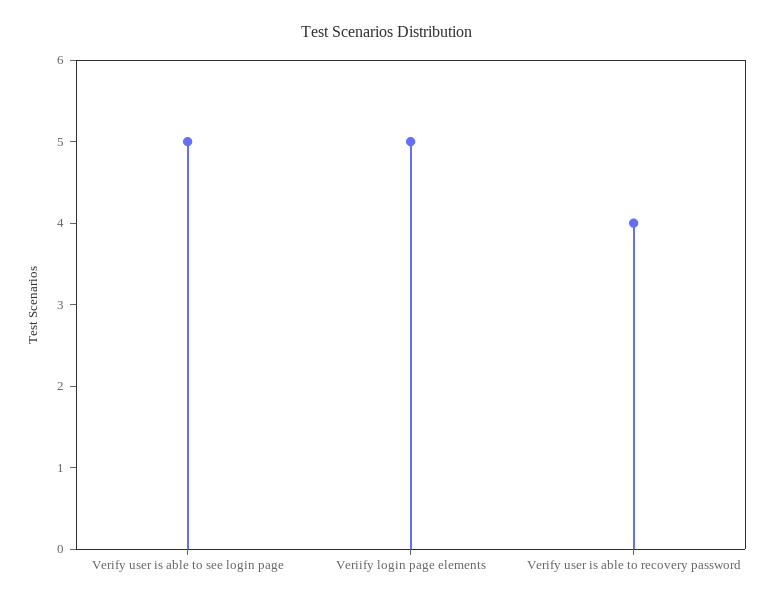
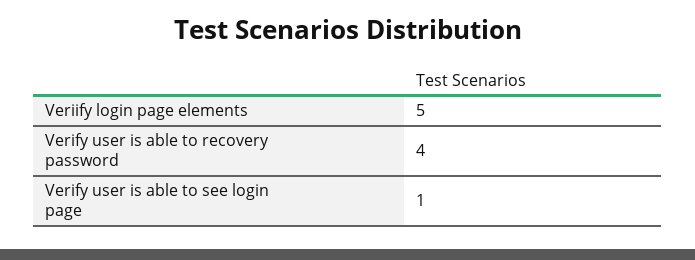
  {
-   "Verify user is able to see login page": 5,
+   "Verify user is able to see login page": 1,
    "Veriify login page elements": 5,
    "Verify user is able to recovery password": 4
  }

